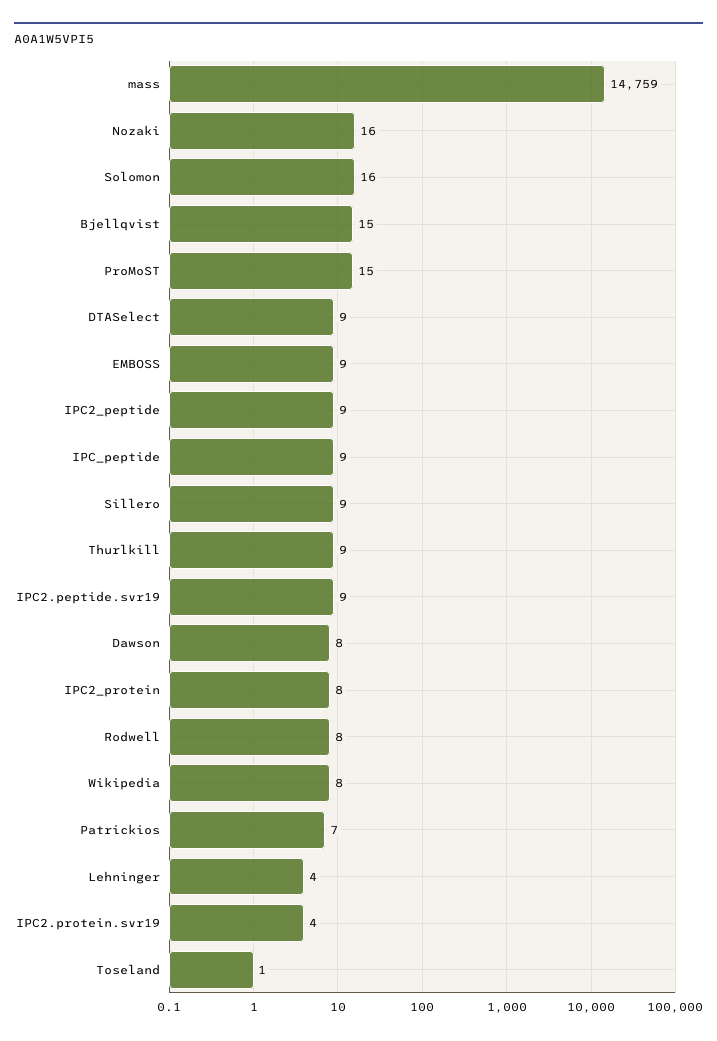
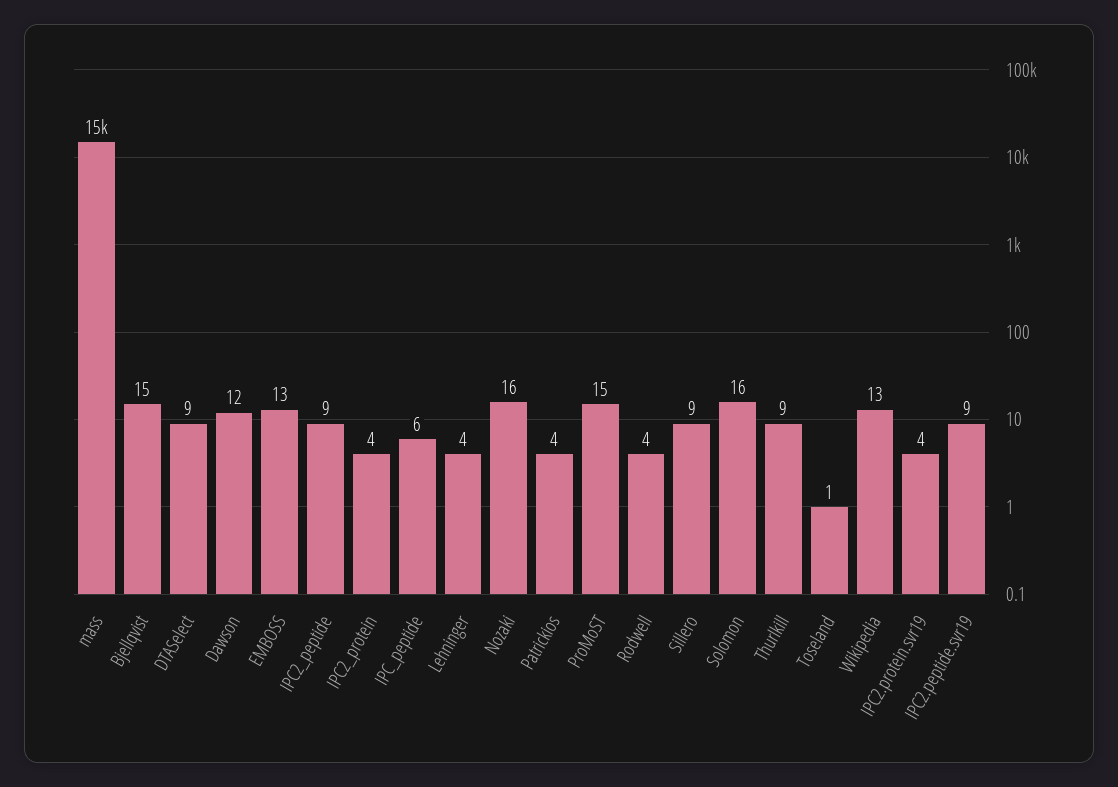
  {
    "mass": 14759,
    "Nozaki": 16,
    "Solomon": 16,
    "Bjellqvist": 15,
    "ProMoST": 15,
    "DTASelect": 9,
-   "EMBOSS": 9,
+   "EMBOSS": 13,
    "IPC2_peptide": 9,
-   "IPC_peptide": 9,
+   "IPC_peptide": 6,
    "Sillero": 9,
    "Thurlkill": 9,
    "IPC2.peptide.svr19": 9,
-   "Dawson": 8,
+   "Dawson": 12,
-   "IPC2_protein": 8,
+   "IPC2_protein": 4,
-   "Rodwell": 8,
+   "Rodwell": 4,
-   "Wikipedia": 8,
+   "Wikipedia": 13,
-   "Patrickios": 7,
+   "Patrickios": 4,
    "Lehninger": 4,
    "IPC2.protein.svr19": 4,
    "Toseland": 1
  }

